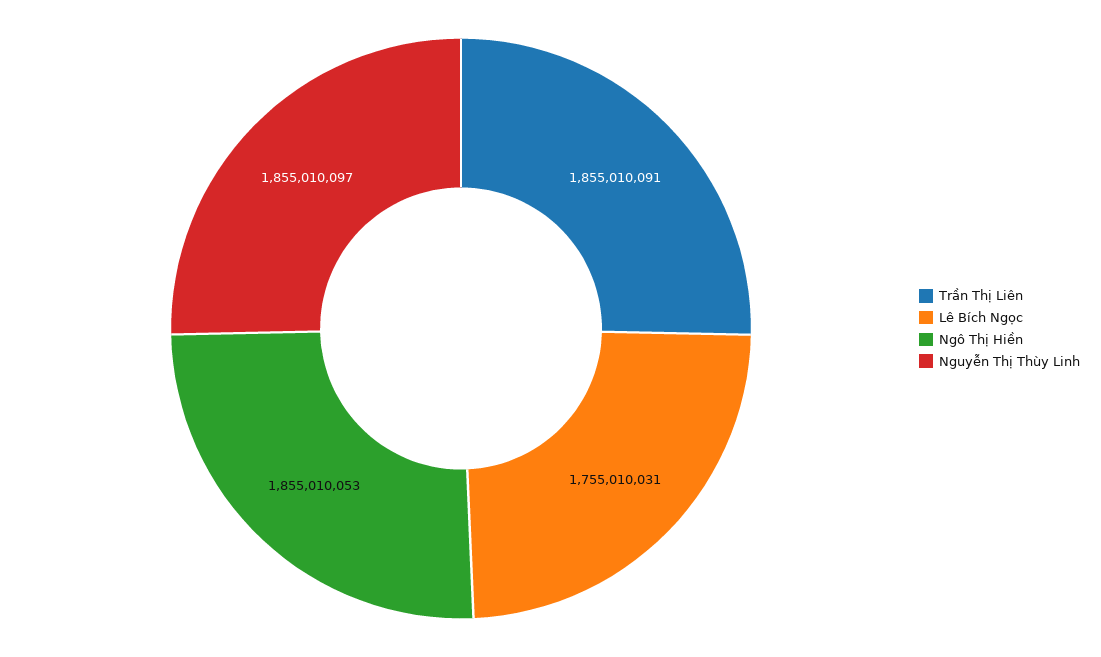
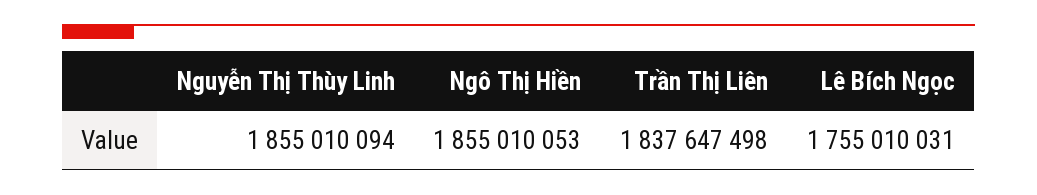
  {
-   "Trần Thị Liên": 1855010091,
+   "Trần Thị Liên": 1837647498,
    "Lê Bích Ngọc": 1755010031,
    "Ngô Thị Hiền": 1855010053,
-   "Nguyễn Thị Thùy Linh": 1855010097
+   "Nguyễn Thị Thùy Linh": 1855010094
  }

